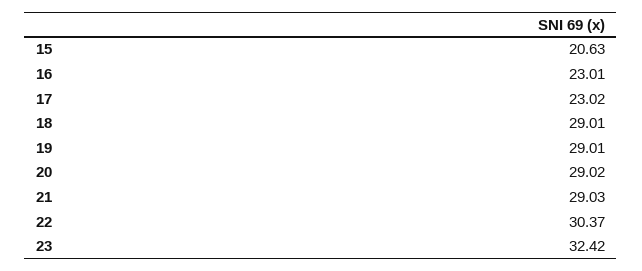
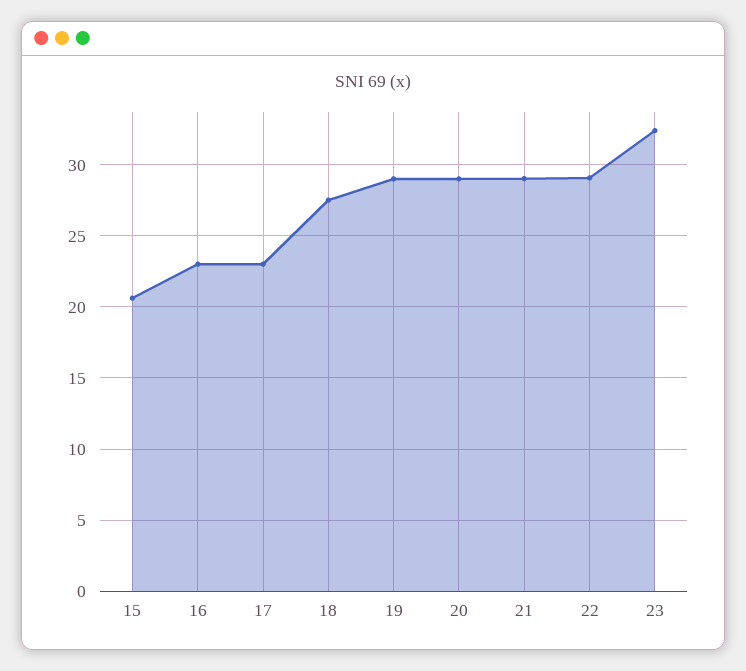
  {
    "15": 20.63,
    "16": 23.01,
    "17": 23.02,
-   "18": 29.01,
+   "18": 27.5,
    "19": 29.01,
    "20": 29.02,
    "21": 29.03,
-   "22": 30.37,
+   "22": 29,
    "23": 32.42
  }

